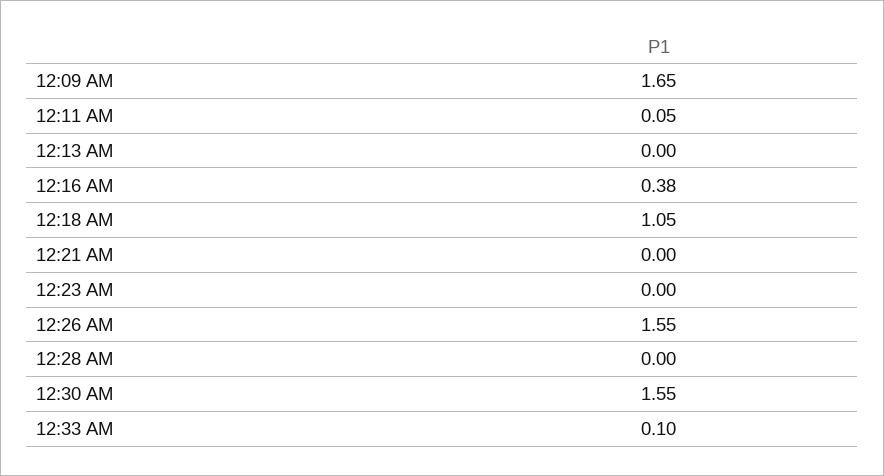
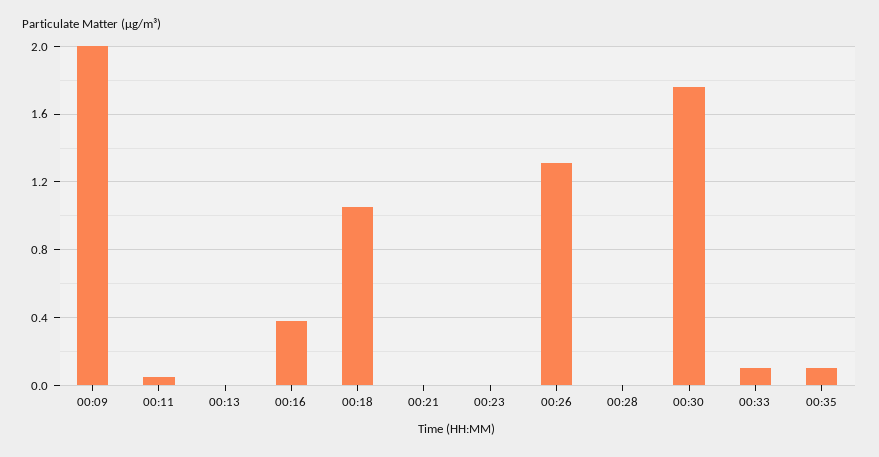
  {
-   "12:09 AM": 1.65,
+   "12:09 AM": 2,
    "12:11 AM": 0.05,
    "12:13 AM": 0,
    "12:16 AM": 0.38,
    "12:18 AM": 1.05,
    "12:21 AM": 0,
    "12:23 AM": 0,
-   "12:26 AM": 1.55,
+   "12:26 AM": 1.3,
    "12:28 AM": 0,
-   "12:30 AM": 1.55,
+   "12:30 AM": 1.75,
-   "12:33 AM": 0.1
+   "12:33 AM": 0.1,
+   "00:35": 0.1
  }

